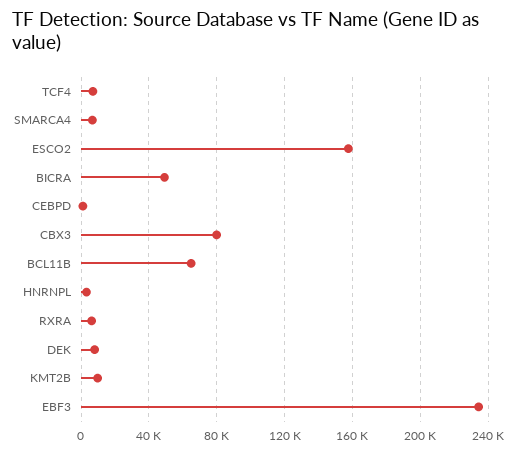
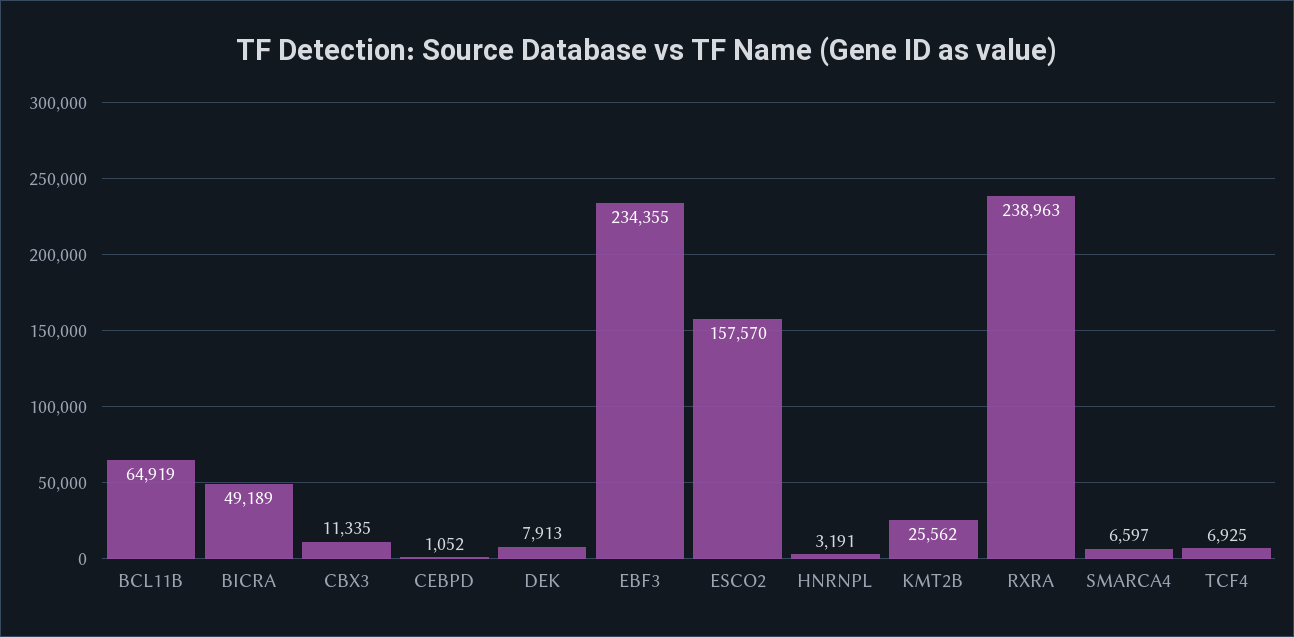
  {
    "TCF4": 6925,
    "SMARCA4": 6597,
    "ESCO2": 157570,
    "BICRA": 49189,
    "CEBPD": 1052,
-   "CBX3": 80000,
+   "CBX3": 11335,
    "BCL11B": 64919,
    "HNRNPL": 3191,
-   "RXRA": 5000,
+   "RXRA": 238963,
    "DEK": 7913,
-   "KMT2B": 10000,
+   "KMT2B": 25562,
    "EBF3": 234355
  }

